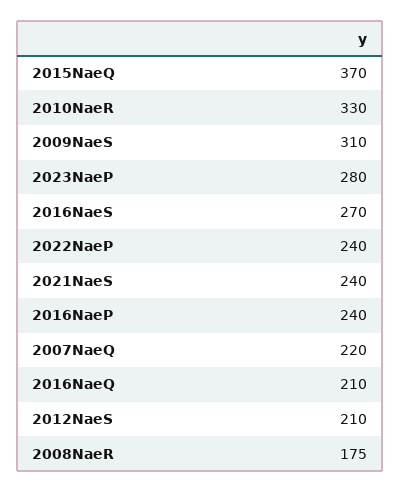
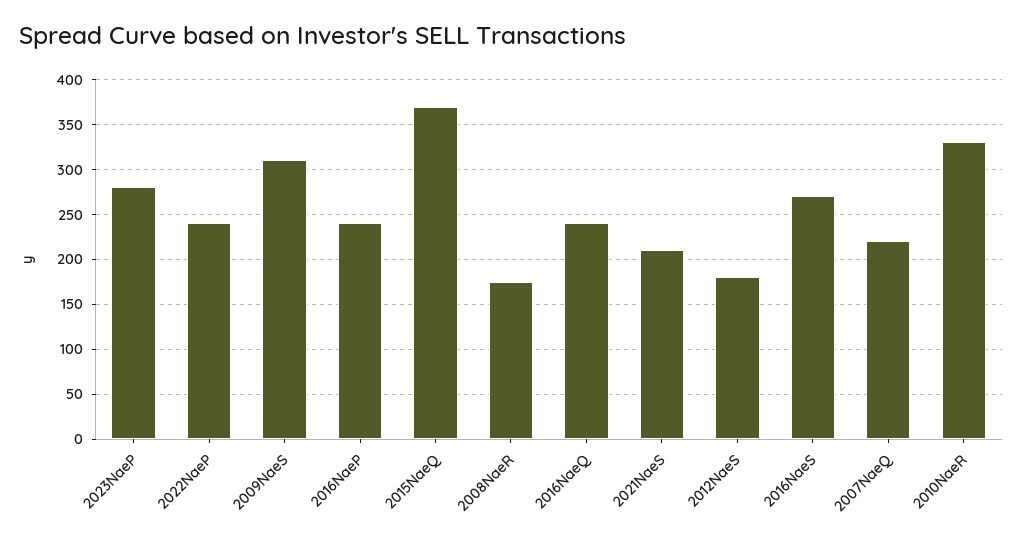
  {
    "2015NaeQ": 370,
    "2010NaeR": 330,
    "2009NaeS": 310,
    "2023NaeP": 280,
    "2016NaeS": 270,
    "2022NaeP": 240,
-   "2021NaeS": 240,
+   "2021NaeS": 210,
    "2016NaeP": 240,
    "2007NaeQ": 220,
-   "2016NaeQ": 210,
+   "2016NaeQ": 240,
-   "2012NaeS": 210,
+   "2012NaeS": 180,
    "2008NaeR": 175
  }

